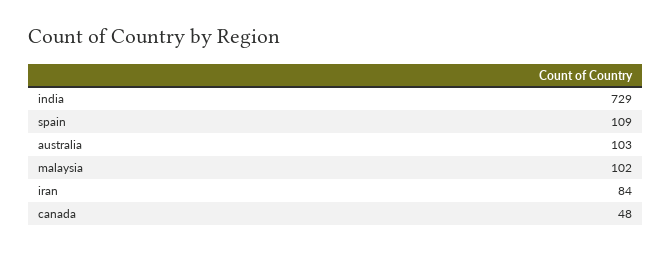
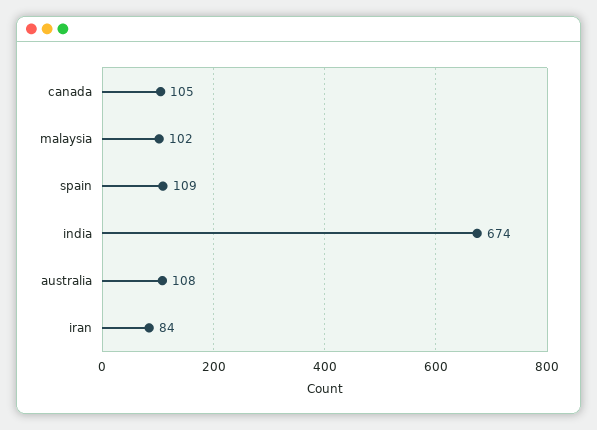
  {
-   "india": 729,
+   "india": 674,
    "spain": 109,
-   "australia": 103,
+   "australia": 108,
    "malaysia": 102,
    "iran": 84,
-   "canada": 48
+   "canada": 105
  }

